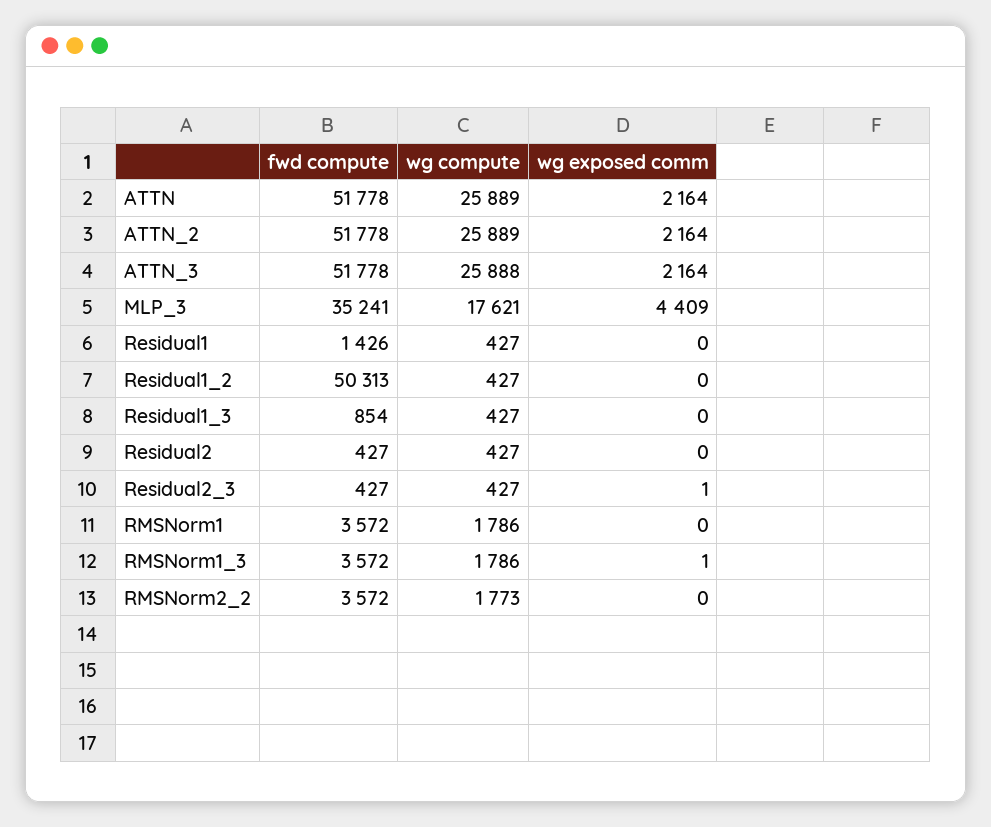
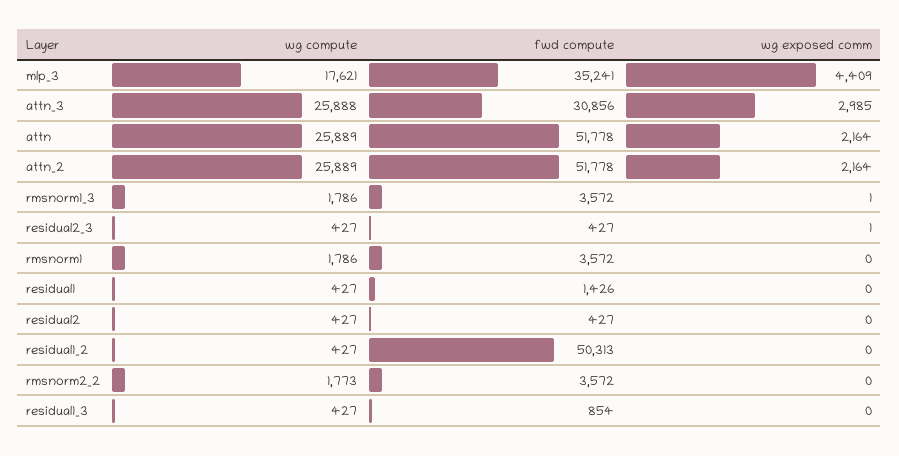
  {
    "fwd compute": {
      "ATTN": 51778,
      "ATTN_2": 51778,
-     "ATTN_3": 51778,
+     "ATTN_3": 30856,
      "MLP_3": 35241,
      "Residual1": 1426,
      "Residual1_2": 50313,
      "Residual1_3": 854,
      "Residual2": 427,
      "Residual2_3": 427,
      "RMSNorm1": 3572,
      "RMSNorm1_3": 3572,
      "RMSNorm2_2": 3572
    },
    "wg compute": {
      "ATTN": 25889,
      "ATTN_2": 25889,
      "ATTN_3": 25888,
      "MLP_3": 17621,
      "Residual1": 427,
      "Residual1_2": 427,
      "Residual1_3": 427,
      "Residual2": 427,
      "Residual2_3": 427,
      "RMSNorm1": 1786,
      "RMSNorm1_3": 1786,
      "RMSNorm2_2": 1773
    },
    "wg exposed comm": {
      "ATTN": 2164,
      "ATTN_2": 2164,
-     "ATTN_3": 2164,
+     "ATTN_3": 2985,
      "MLP_3": 4409,
      "Residual1": 0,
      "Residual1_2": 0,
      "Residual1_3": 0,
      "Residual2": 0,
      "Residual2_3": 1,
      "RMSNorm1": 0,
      "RMSNorm1_3": 1,
      "RMSNorm2_2": 0
    }
  }

